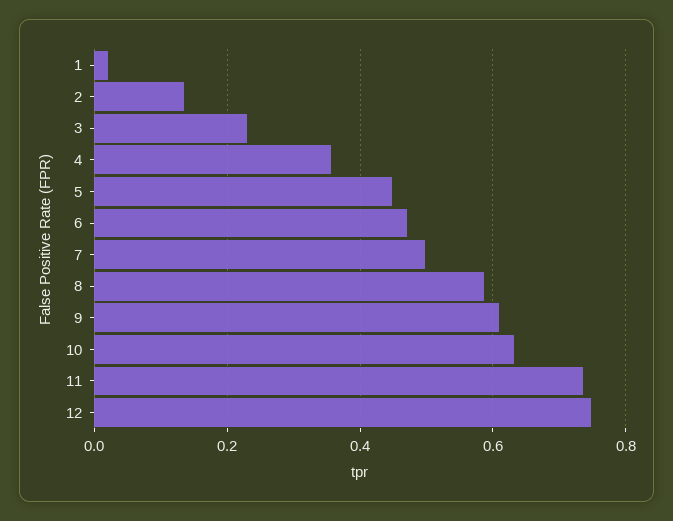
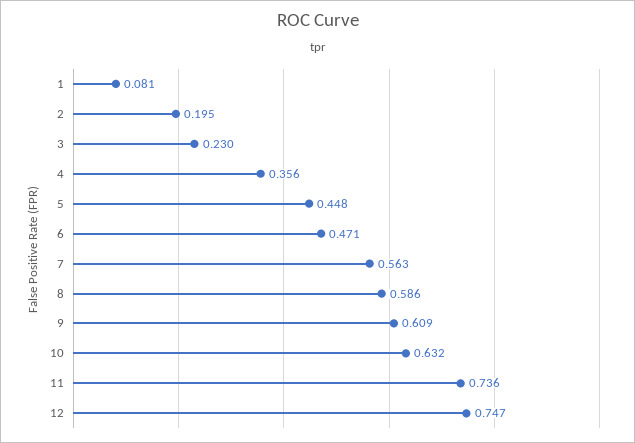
  {
-   "1": 0.02,
+   "1": 0.081,
-   "2": 0.14,
+   "2": 0.195,
    "3": 0.23,
    "4": 0.356,
    "5": 0.448,
    "6": 0.471,
-   "7": 0.5,
+   "7": 0.563,
    "8": 0.586,
    "9": 0.609,
    "10": 0.632,
    "11": 0.736,
    "12": 0.747
  }

